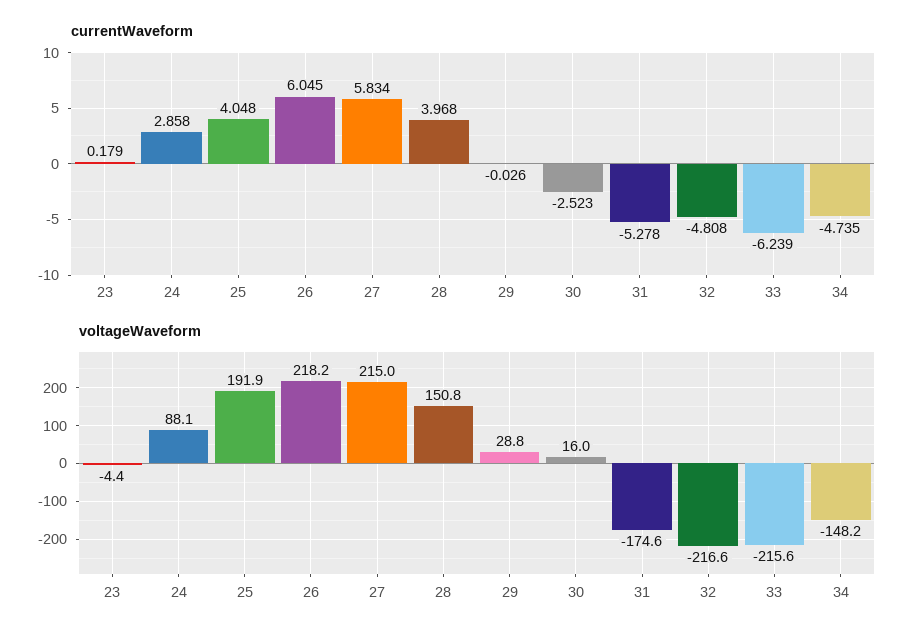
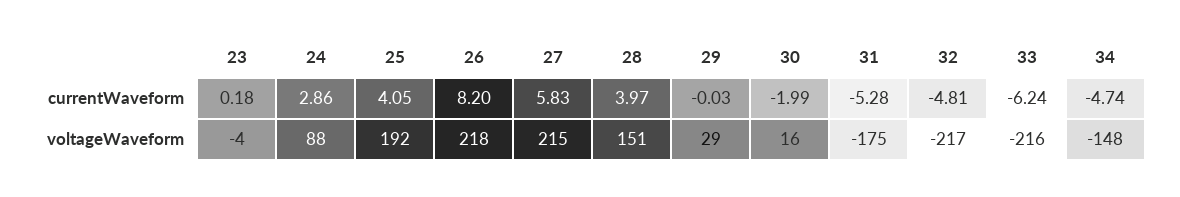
  {
    "currentWaveform": {
      "23": 0.179,
      "24": 2.858,
      "25": 4.048,
-     "26": 6.045,
+     "26": 8.2,
      "27": 5.834,
      "28": 3.968,
      "29": -0.026,
-     "30": -2.523,
+     "30": -1.99,
      "31": -5.278,
      "32": -4.808,
      "33": -6.239,
      "34": -4.735
    },
    "voltageWaveform": {
      "23": -4.4,
      "24": 88.1,
      "25": 191.9,
      "26": 218.2,
      "27": 215,
      "28": 150.8,
      "29": 28.8,
      "30": 16,
      "31": -174.6,
      "32": -216.6,
      "33": -215.6,
      "34": -148.2
    }
  }

